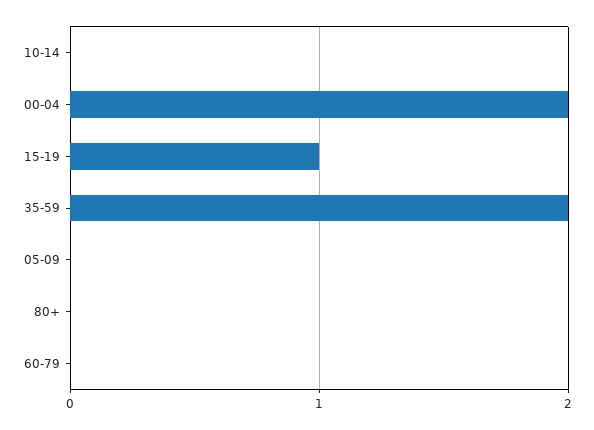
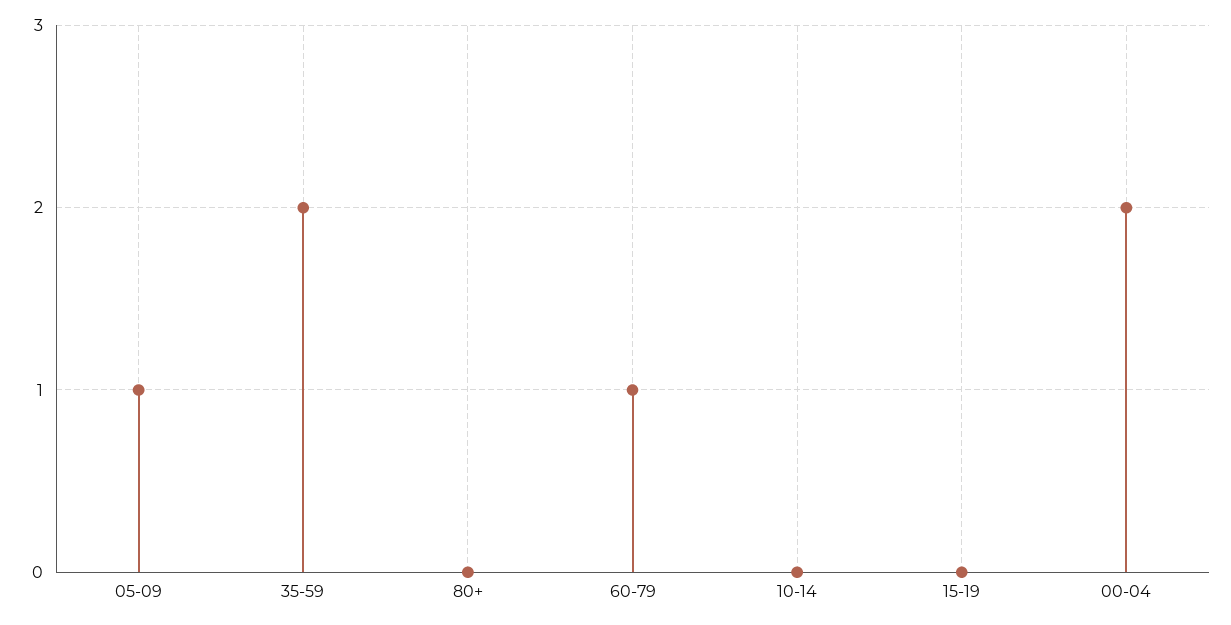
  {
    "10-14": 0,
    "00-04": 2,
-   "15-19": 1,
+   "15-19": 0,
    "35-59": 2,
-   "05-09": 0,
+   "05-09": 1,
    "80+": 0,
-   "60-79": 0
+   "60-79": 1
  }

